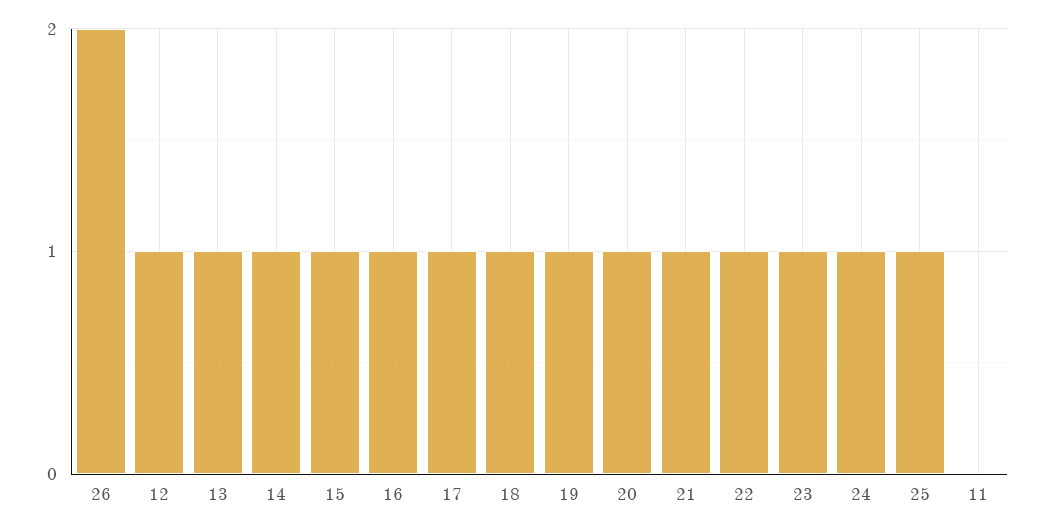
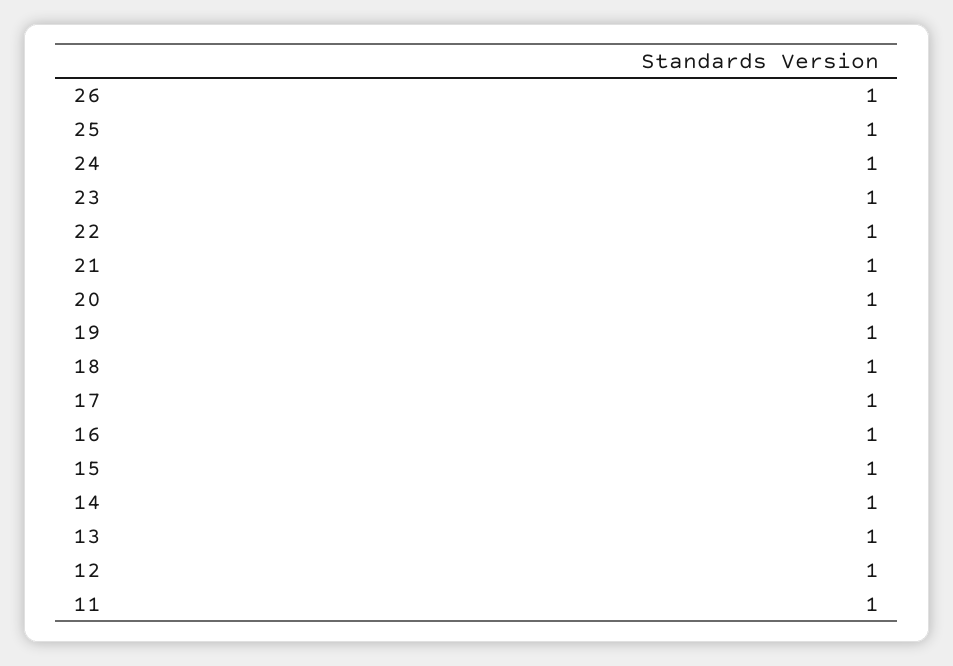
  {
-   "26": 2,
+   "26": 1,
    "12": 1,
    "13": 1,
    "14": 1,
    "15": 1,
    "16": 1,
    "17": 1,
    "18": 1,
    "19": 1,
    "20": 1,
    "21": 1,
    "22": 1,
    "23": 1,
    "24": 1,
    "25": 1,
-   "11": 0
+   "11": 1
  }

